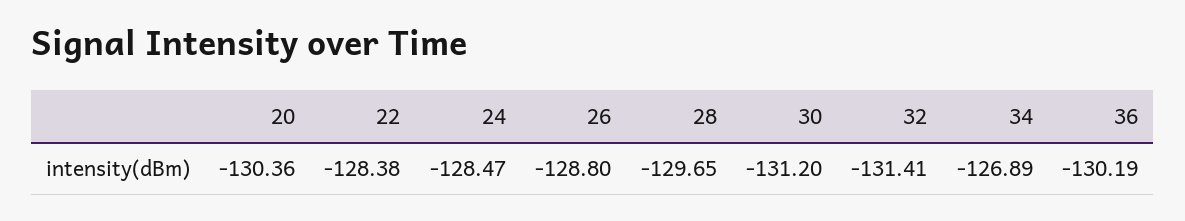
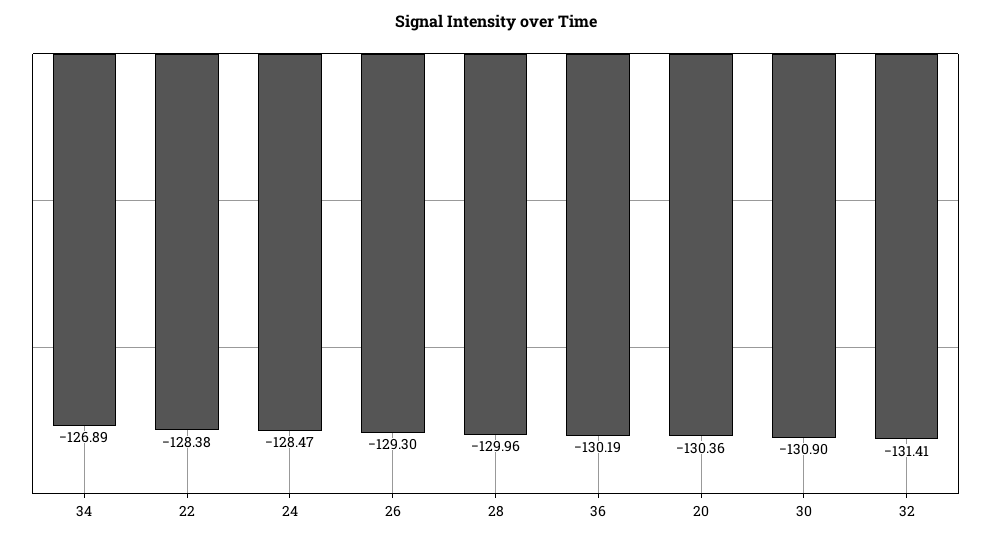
  {
    "20": -130.36,
    "22": -128.38,
    "24": -128.47,
-   "26": -128.8,
+   "26": -129.3,
-   "28": -129.65,
+   "28": -129.96,
-   "30": -131.2,
+   "30": -130.9,
    "32": -131.41,
    "34": -126.89,
    "36": -130.19
  }

